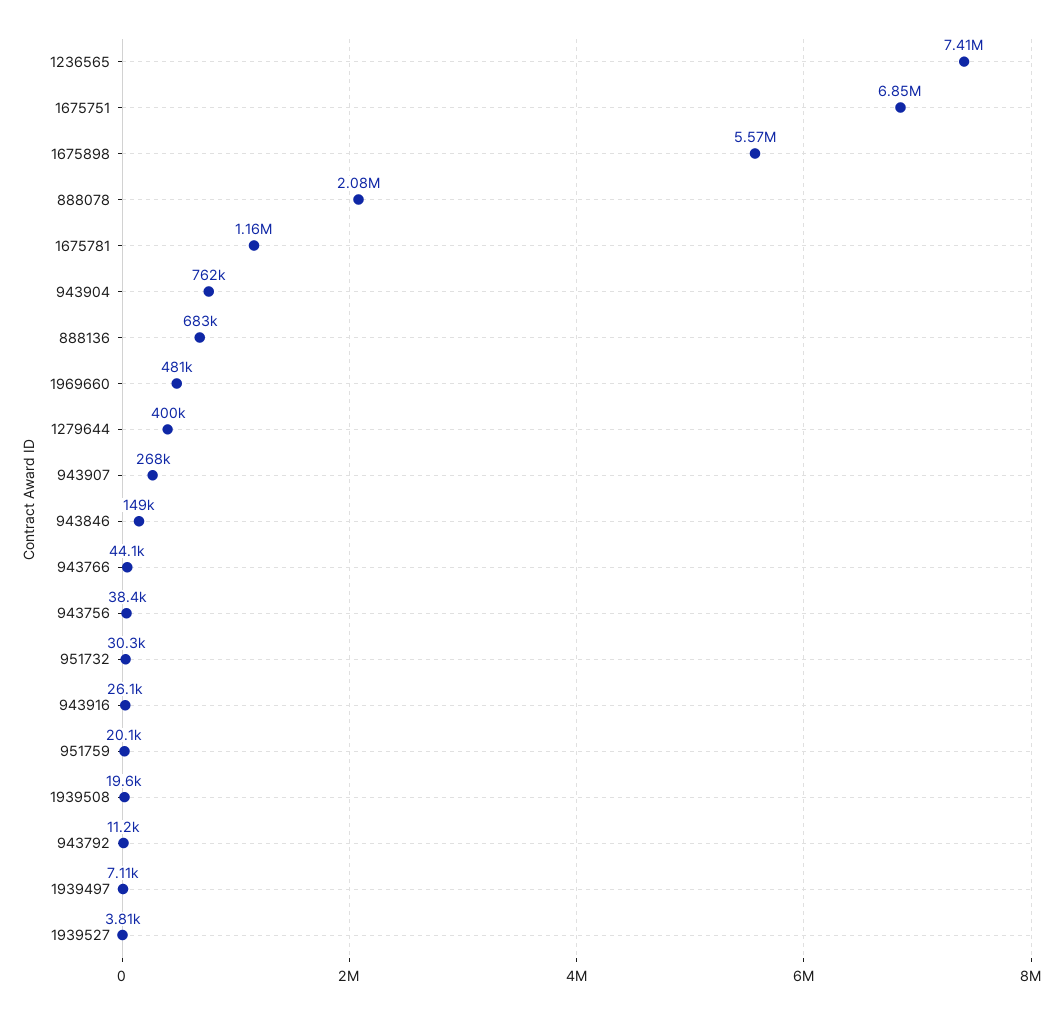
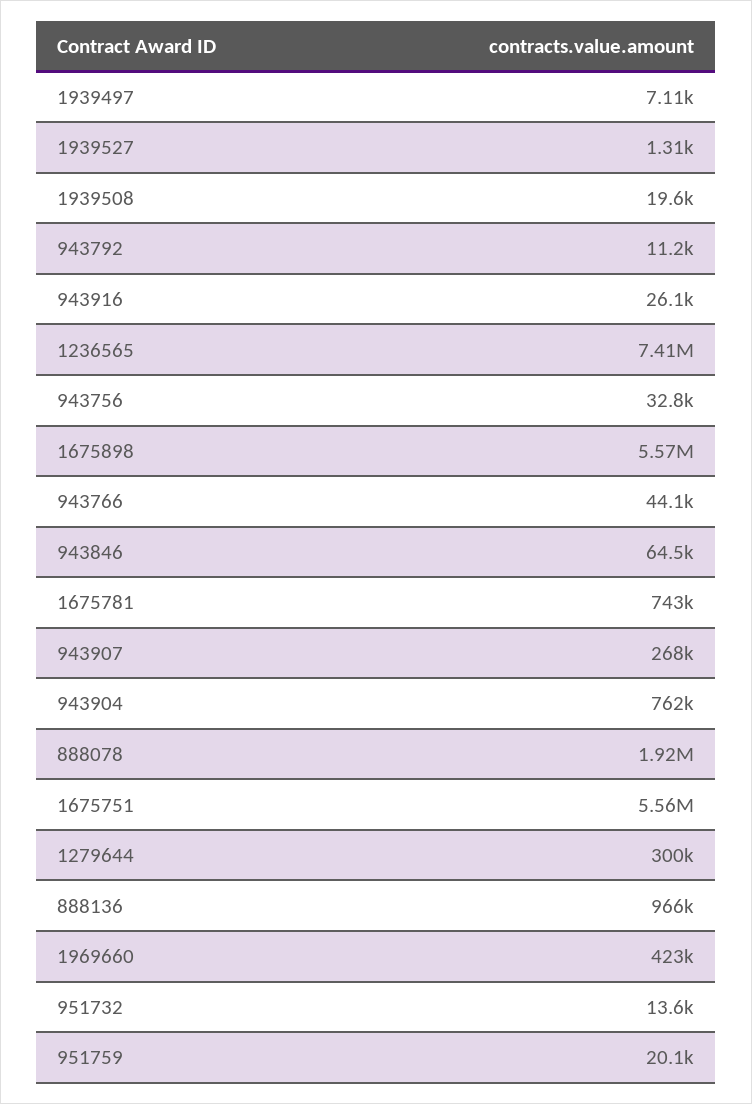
  {
    "1236565": 7410000,
-   "1675751": 6850000,
+   "1675751": 5560000,
    "1675898": 5570000,
-   "888078": 2080000,
+   "888078": 1920000,
-   "1675781": 1160000,
+   "1675781": 743000,
    "943904": 762000,
-   "888136": 683000,
+   "888136": 966000,
-   "1969660": 481000,
+   "1969660": 423000,
-   "1279644": 400000,
+   "1279644": 300000,
    "943907": 268000,
-   "943846": 149000,
+   "943846": 64500,
    "943766": 44100,
-   "943756": 38400,
+   "943756": 32800,
-   "951732": 30300,
+   "951732": 13600,
    "943916": 26100,
    "951759": 20100,
    "1939508": 19600,
    "943792": 11200,
    "1939497": 7110,
-   "1939527": 3810
+   "1939527": 1310
  }

